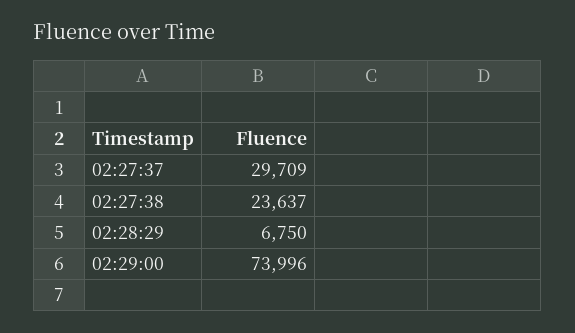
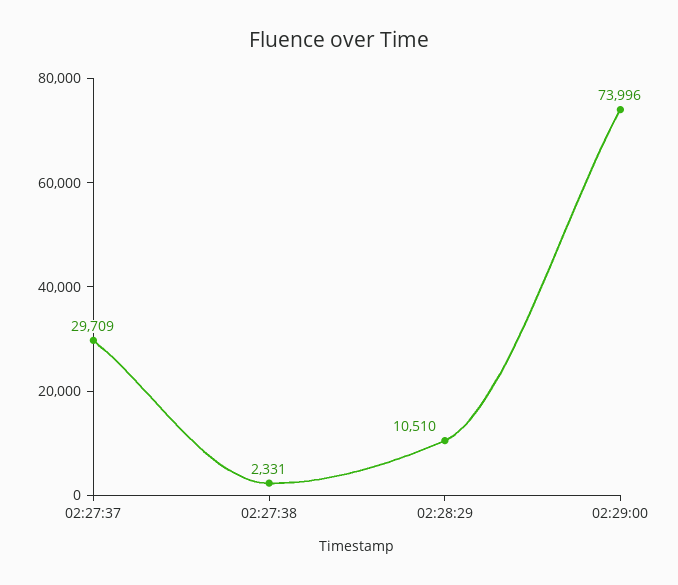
  {
    "02:27:37": 29709,
-   "02:27:38": 23637,
+   "02:27:38": 2331,
-   "02:28:29": 6750,
+   "02:28:29": 10510,
    "02:29:00": 73996
  }

